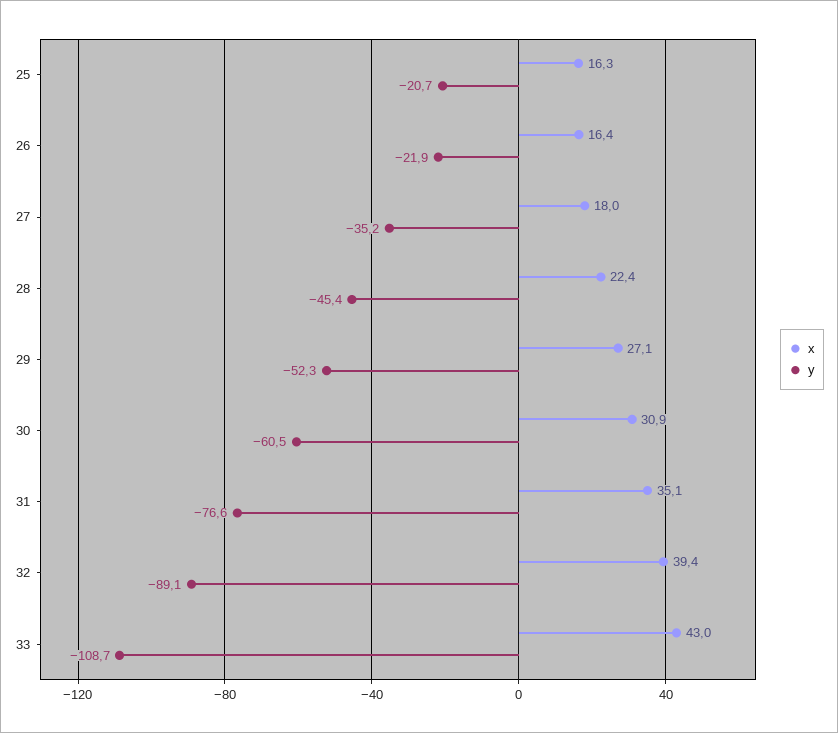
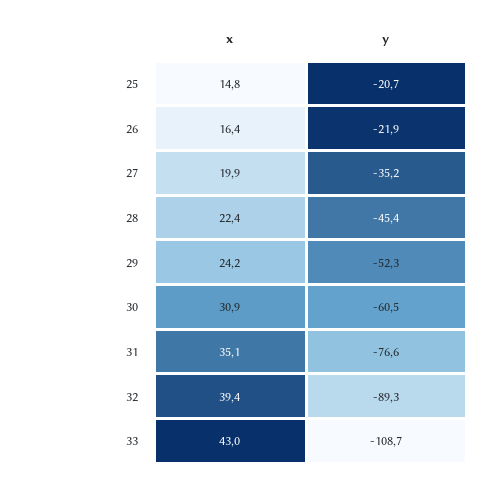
  {
    "x": {
-     "25": 16.3,
+     "25": 14.8,
      "26": 16.4,
-     "27": 18,
+     "27": 19.9,
      "28": 22.4,
-     "29": 27.1,
+     "29": 24.2,
      "30": 30.9,
      "31": 35.1,
      "32": 39.4,
      "33": 43
    },
    "y": {
      "25": -20.7,
      "26": -21.9,
      "27": -35.2,
      "28": -45.4,
      "29": -52.3,
      "30": -60.5,
      "31": -76.6,
-     "32": -89.1,
+     "32": -89.3,
      "33": -108.7
    }
  }

